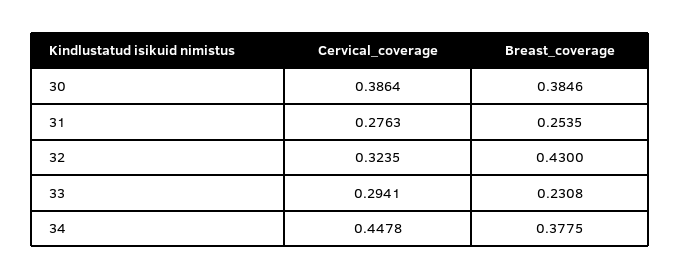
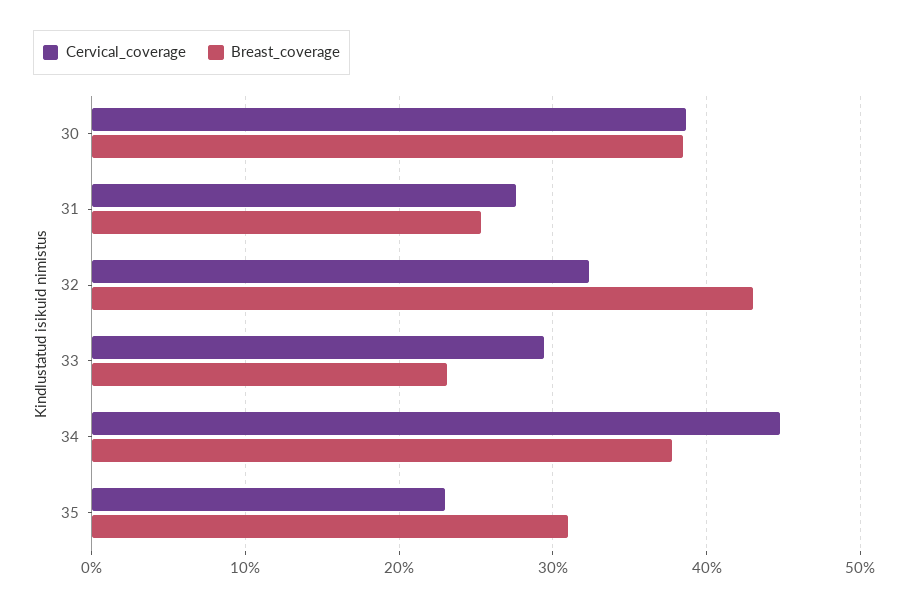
  {
    "Cervical_coverage": {
      "30": 0.3864,
      "31": 0.2763,
      "32": 0.3235,
      "33": 0.2941,
-     "34": 0.4478
+     "34": 0.4478,
+     "35": 0.23
    },
    "Breast_coverage": {
      "30": 0.3846,
      "31": 0.2535,
      "32": 0.43,
      "33": 0.2308,
-     "34": 0.3775
+     "34": 0.3775,
+     "35": 0.31
    }
  }

